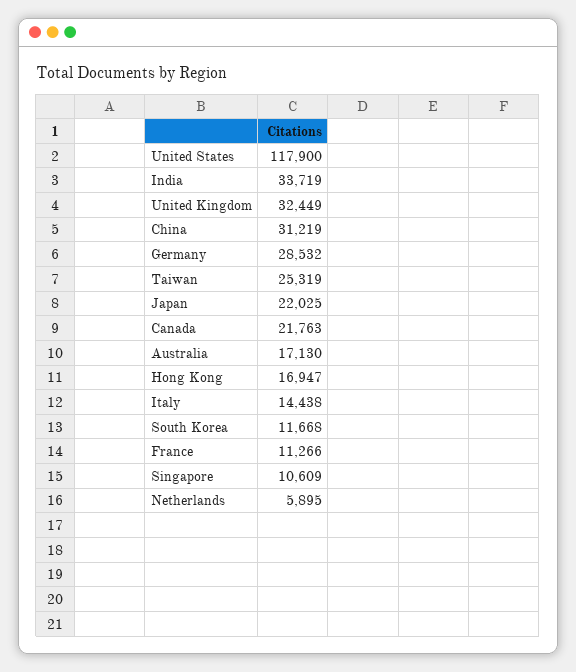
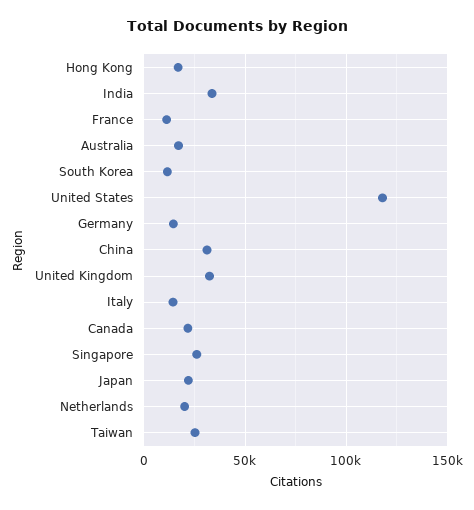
  {
    "United States": 117900,
    "India": 33719,
    "United Kingdom": 32449,
    "China": 31219,
-   "Germany": 28532,
+   "Germany": 15000,
    "Taiwan": 25319,
    "Japan": 22025,
    "Canada": 21763,
    "Australia": 17130,
    "Hong Kong": 16947,
    "Italy": 14438,
    "South Korea": 11668,
    "France": 11266,
-   "Singapore": 10609,
+   "Singapore": 25000,
-   "Netherlands": 5895
+   "Netherlands": 20000
  }

